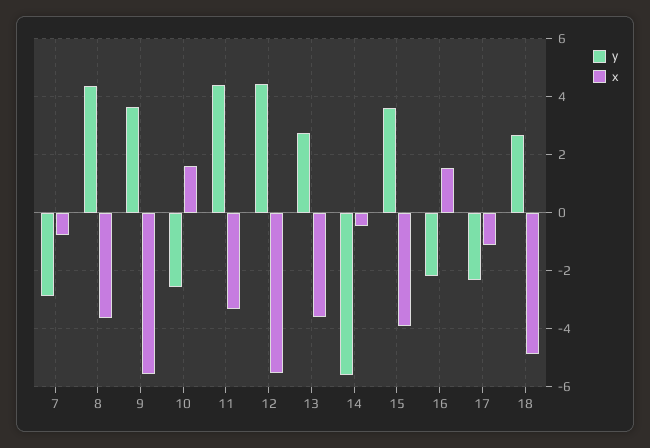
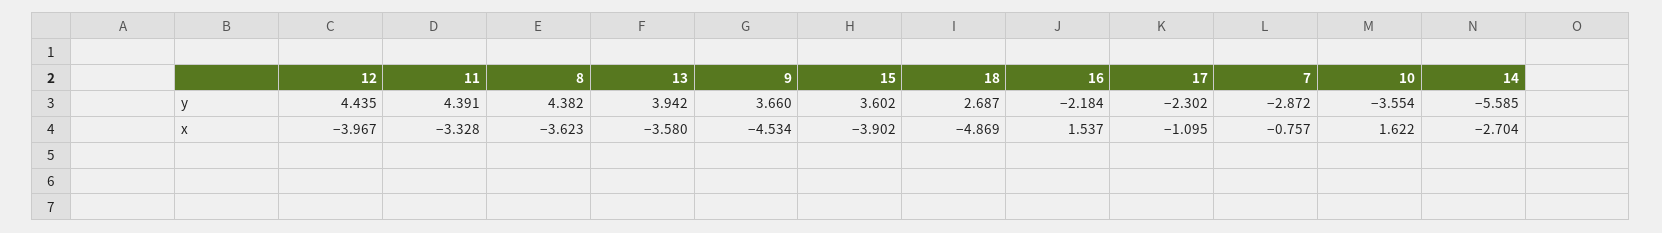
  {
    "y": {
      "7": -2.872,
      "8": 4.382,
      "9": 3.66,
-     "10": -2.5,
+     "10": -3.554,
      "11": 4.391,
      "12": 4.435,
-     "13": 2.75,
+     "13": 3.942,
      "14": -5.585,
      "15": 3.602,
      "16": -2.184,
      "17": -2.302,
      "18": 2.687
    },
    "x": {
      "7": -0.757,
      "8": -3.623,
-     "9": -5.5,
+     "9": -4.534,
      "10": 1.622,
      "11": -3.328,
-     "12": -5.5,
+     "12": -3.967,
      "13": -3.58,
-     "14": -0.5,
+     "14": -2.704,
      "15": -3.902,
      "16": 1.537,
      "17": -1.095,
      "18": -4.869
    }
  }

